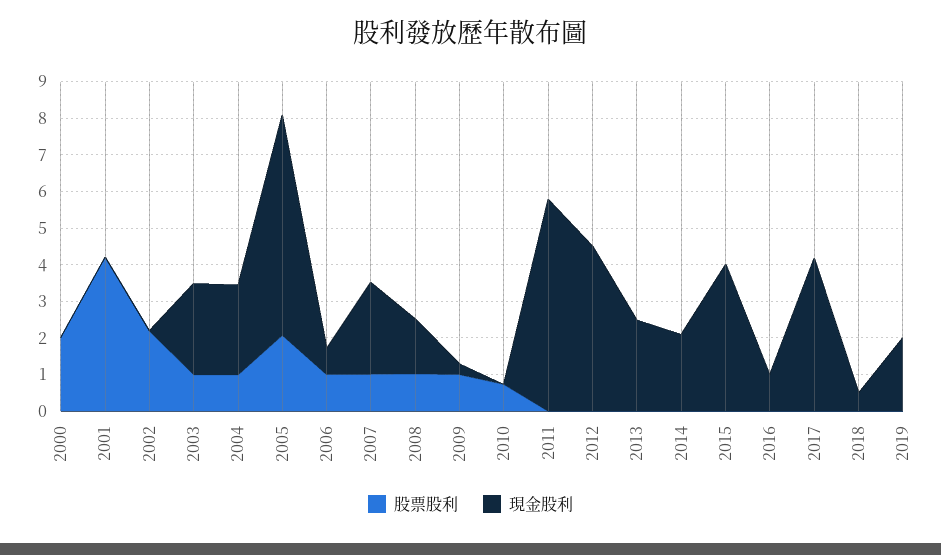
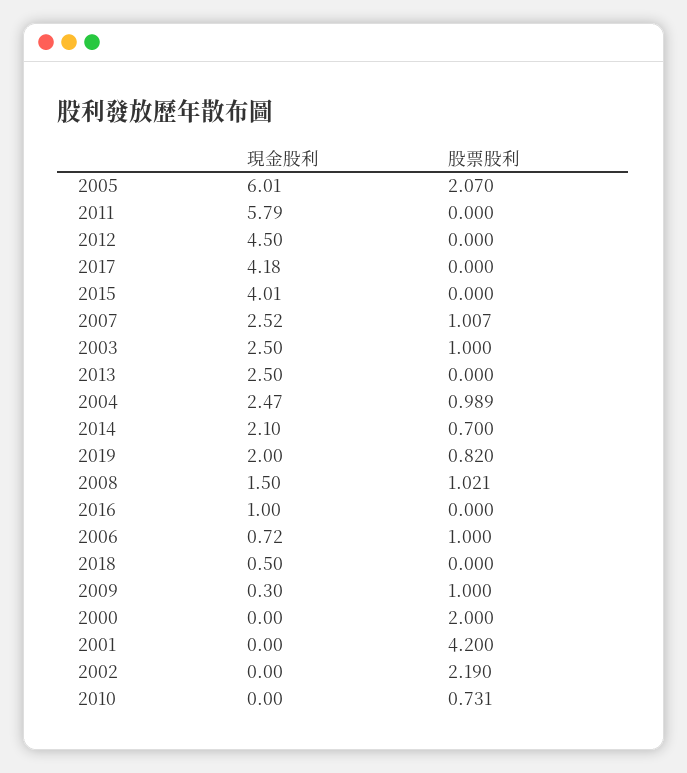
  {
    "股票股利": {
      "2000": 2,
      "2001": 4.2,
      "2002": 2.19,
      "2003": 1,
      "2004": 0.989,
      "2005": 2.07,
      "2006": 1,
      "2007": 1.007,
      "2008": 1.021,
      "2009": 1,
      "2010": 0.731,
      "2011": 0,
      "2012": 0,
      "2013": 0,
-     "2014": 0,
+     "2014": 0.7,
      "2015": 0,
      "2016": 0,
      "2017": 0,
      "2018": 0,
-     "2019": 0
+     "2019": 0.82
    },
    "現金股利": {
      "2000": 0,
      "2001": 0,
      "2002": 0,
      "2003": 2.5,
      "2004": 2.47,
      "2005": 6.01,
      "2006": 0.72,
      "2007": 2.52,
      "2008": 1.5,
      "2009": 0.3,
      "2010": 0,
      "2011": 5.79,
      "2012": 4.5,
      "2013": 2.5,
      "2014": 2.1,
      "2015": 4.01,
      "2016": 1,
      "2017": 4.18,
      "2018": 0.5,
      "2019": 2
    }
  }

